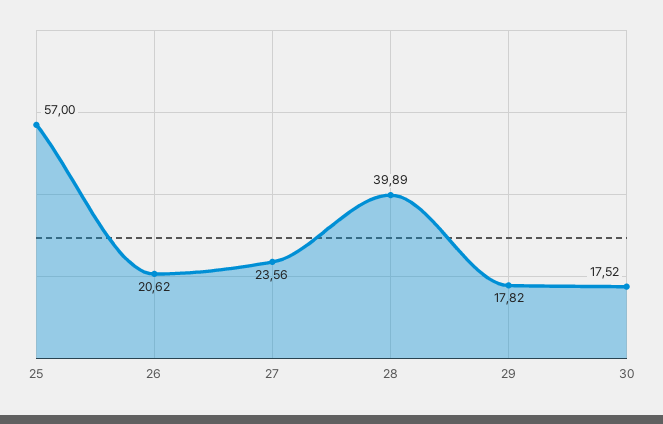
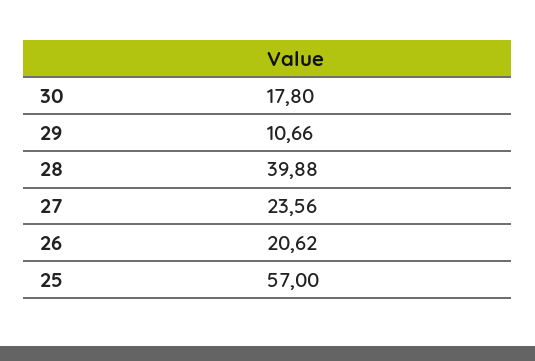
  {
    "25": 57,
    "26": 20.62,
    "27": 23.56,
-   "28": 39.89,
+   "28": 39.88,
-   "29": 17.82,
+   "29": 10.66,
-   "30": 17.52
+   "30": 17.8
  }

